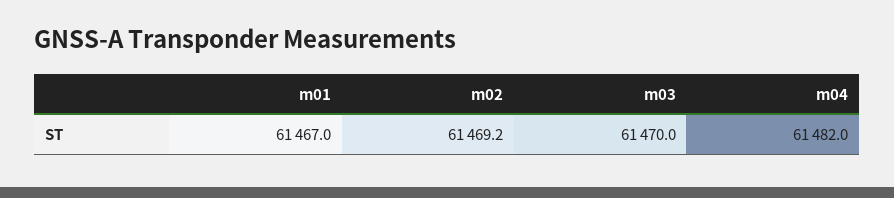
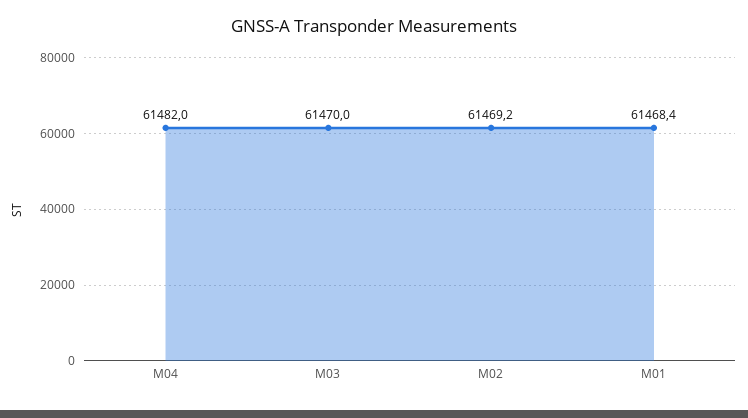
  {
-   "m01": 61467,
+   "m01": 61468.4,
    "m02": 61469.2,
    "m03": 61470,
    "m04": 61482
  }

